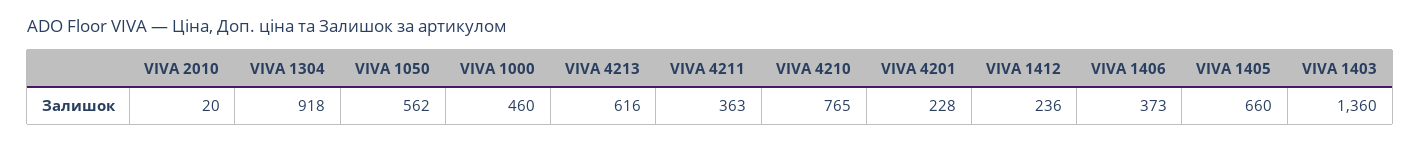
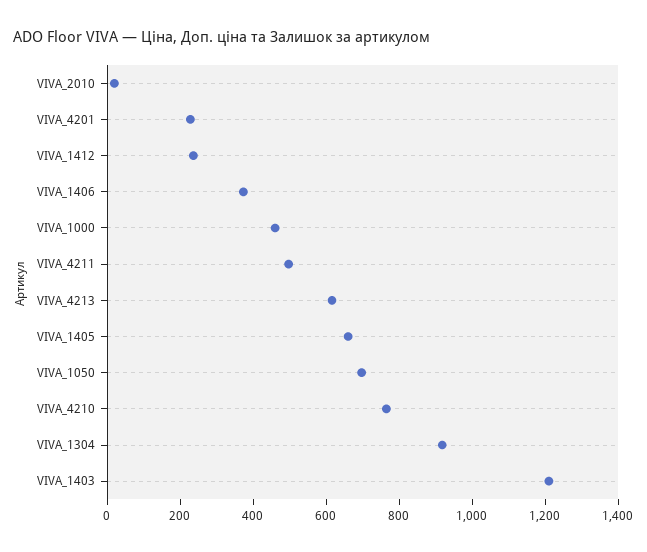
  {
    "VIVA 2010": 20,
    "VIVA 1304": 918,
-   "VIVA 1050": 562,
+   "VIVA 1050": 700,
    "VIVA 1000": 460,
    "VIVA 4213": 616,
-   "VIVA 4211": 363,
+   "VIVA 4211": 500,
    "VIVA 4210": 765,
    "VIVA 4201": 228,
    "VIVA 1412": 236,
    "VIVA 1406": 373,
    "VIVA 1405": 660,
-   "VIVA 1403": 1360
+   "VIVA 1403": 1200
  }

